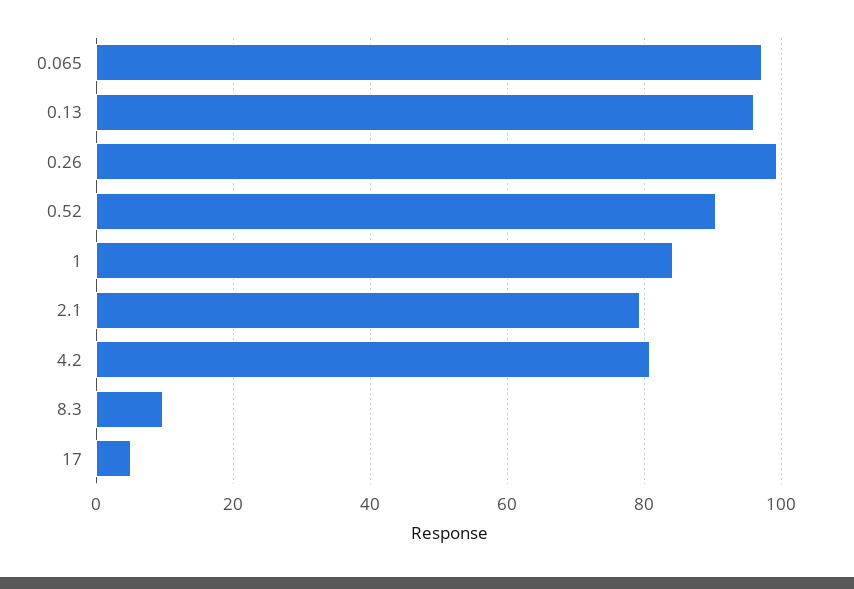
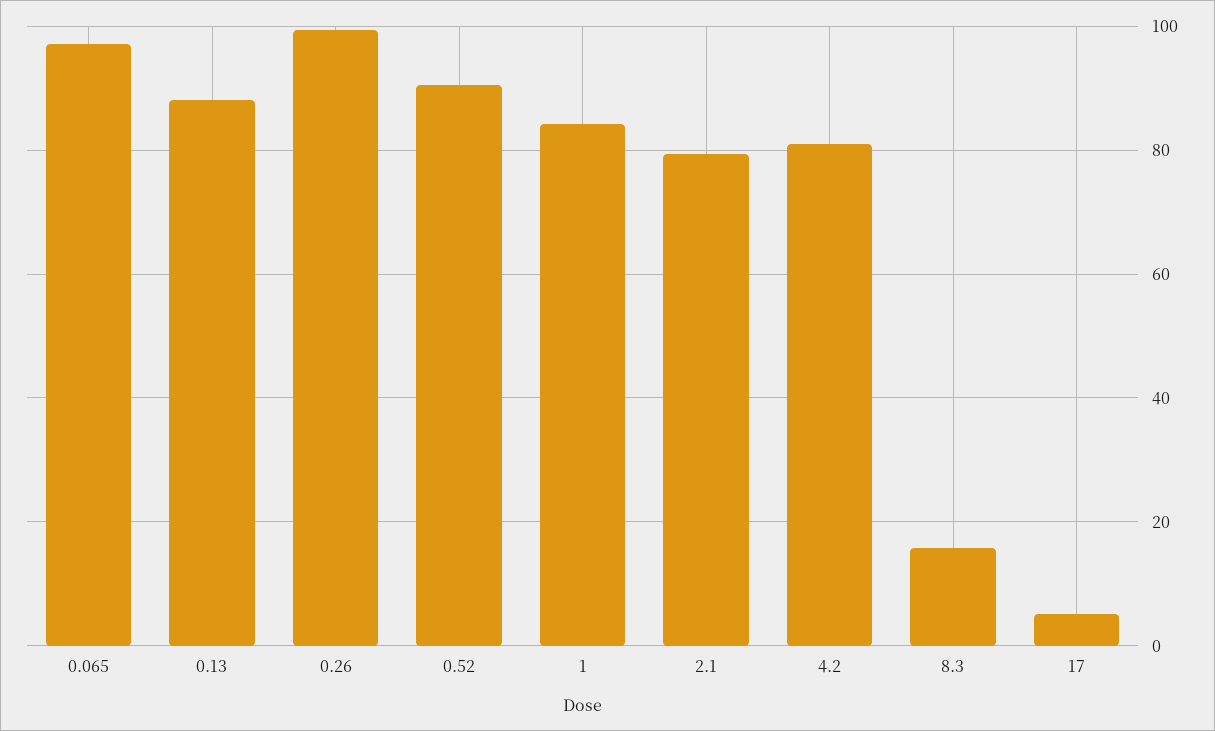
  {
    "0.065": 98,
-   "0.13": 96,
+   "0.13": 88,
    "0.26": 100,
    "0.52": 90,
    "1": 84,
    "2.1": 80,
    "4.2": 80,
-   "8.3": 10,
+   "8.3": 16,
    "17": 6
  }

